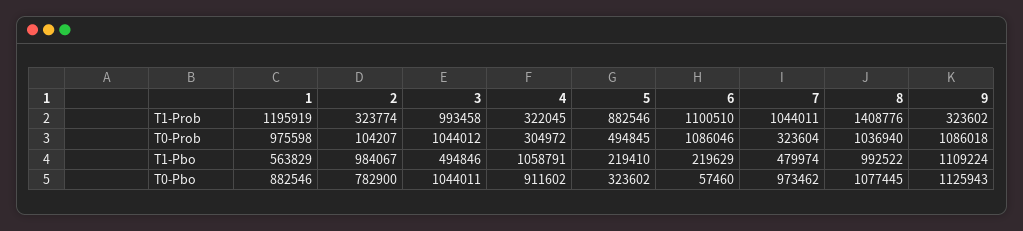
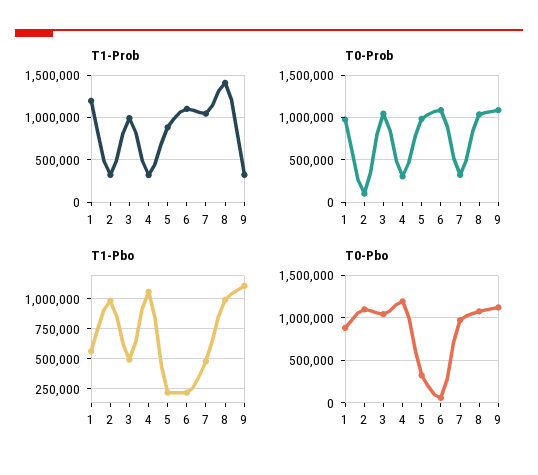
  {
    "T1-Prob": {
      "1": 1195919,
      "2": 323774,
      "3": 993458,
      "4": 322045,
      "5": 882546,
      "6": 1100510,
      "7": 1044011,
      "8": 1408776,
      "9": 323602
    },
    "T0-Prob": {
      "1": 975598,
      "2": 104207,
      "3": 1044012,
      "4": 304972,
-     "5": 494845,
+     "5": 1000000,
      "6": 1086046,
      "7": 323604,
      "8": 1036940,
      "9": 1086018
    },
    "T1-Pbo": {
      "1": 563829,
      "2": 984067,
      "3": 494846,
      "4": 1058791,
      "5": 219410,
      "6": 219629,
      "7": 479974,
      "8": 992522,
      "9": 1109224
    },
    "T0-Pbo": {
      "1": 882546,
-     "2": 782900,
+     "2": 1100000,
      "3": 1044011,
-     "4": 911602,
+     "4": 1200000,
      "5": 323602,
      "6": 57460,
      "7": 973462,
      "8": 1077445,
      "9": 1125943
    }
  }

